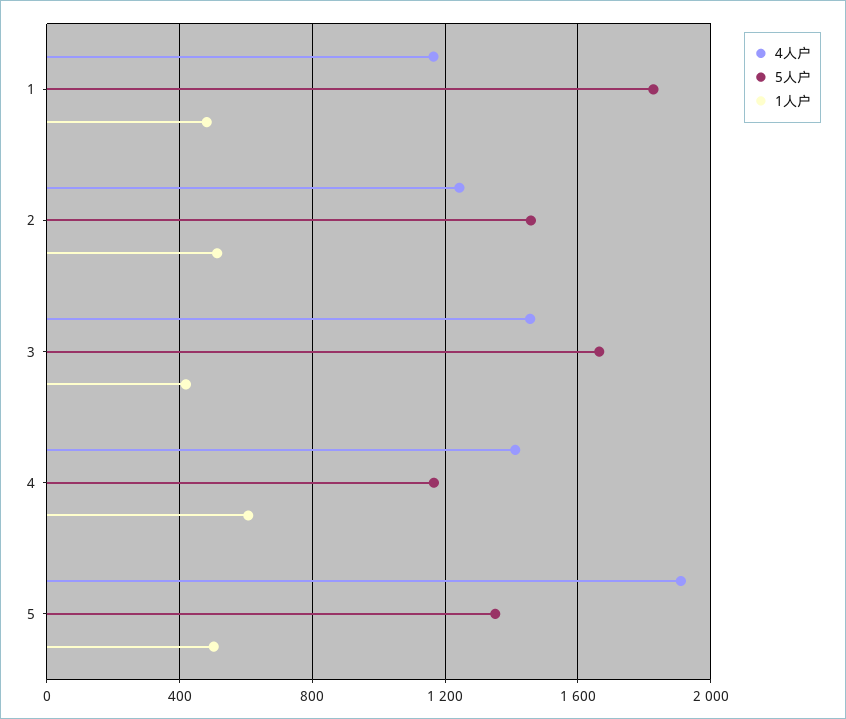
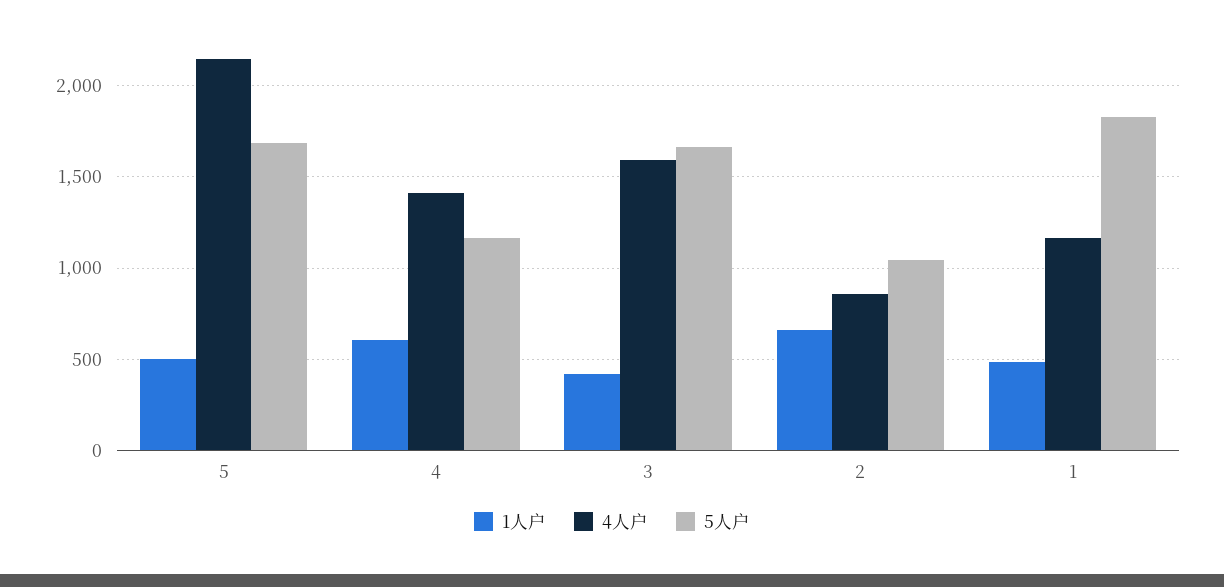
  {
    "4人户": {
      "1": 1150,
-     "2": 1250,
+     "2": 850,
-     "3": 1450,
+     "3": 1600,
      "4": 1400,
-     "5": 1900
+     "5": 2150
    },
    "5人户": {
      "1": 1850,
-     "2": 1450,
+     "2": 1050,
      "3": 1650,
      "4": 1150,
-     "5": 1350
+     "5": 1700
    },
    "1人户": {
      "1": 500,
-     "2": 500,
+     "2": 650,
      "3": 400,
      "4": 600,
      "5": 500
    }
  }

